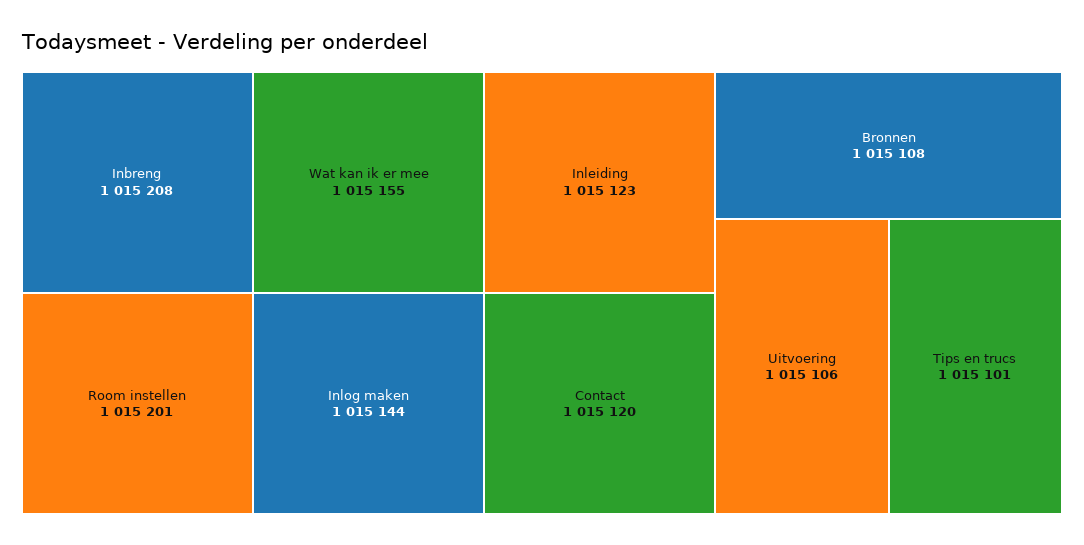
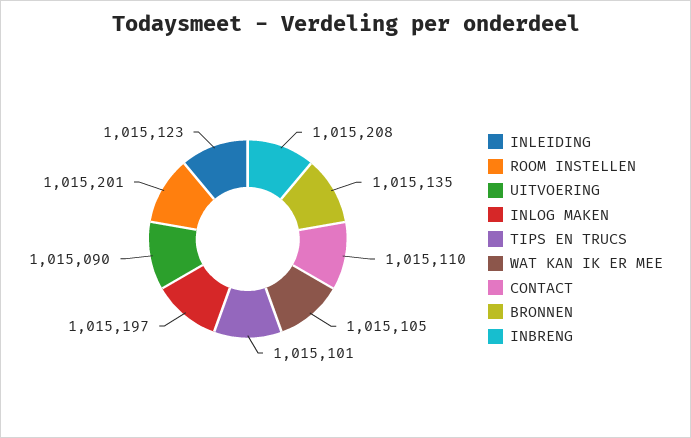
  {
    "Inbreng": 1015208,
    "Room instellen": 1015201,
-   "Wat kan ik er mee": 1015155,
+   "Wat kan ik er mee": 1015105,
-   "Inlog maken": 1015144,
+   "Inlog maken": 1015197,
    "Inleiding": 1015123,
-   "Contact": 1015120,
+   "Contact": 1015110,
-   "Bronnen": 1015108,
+   "Bronnen": 1015135,
-   "Uitvoering": 1015106,
+   "Uitvoering": 1015090,
    "Tips en trucs": 1015101
  }

